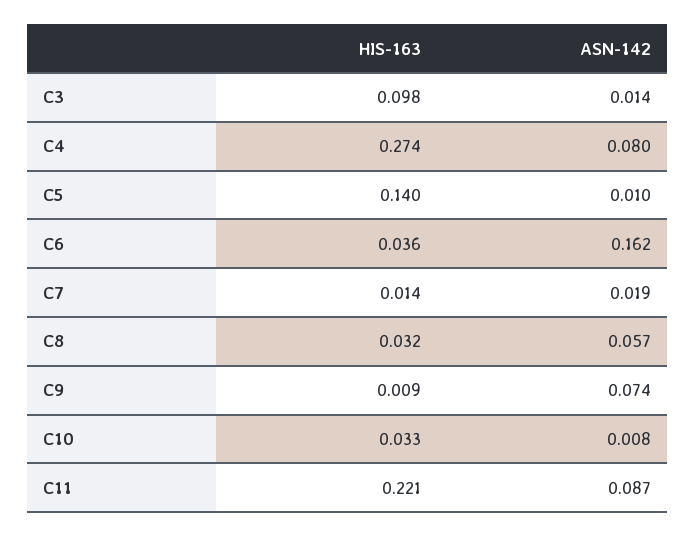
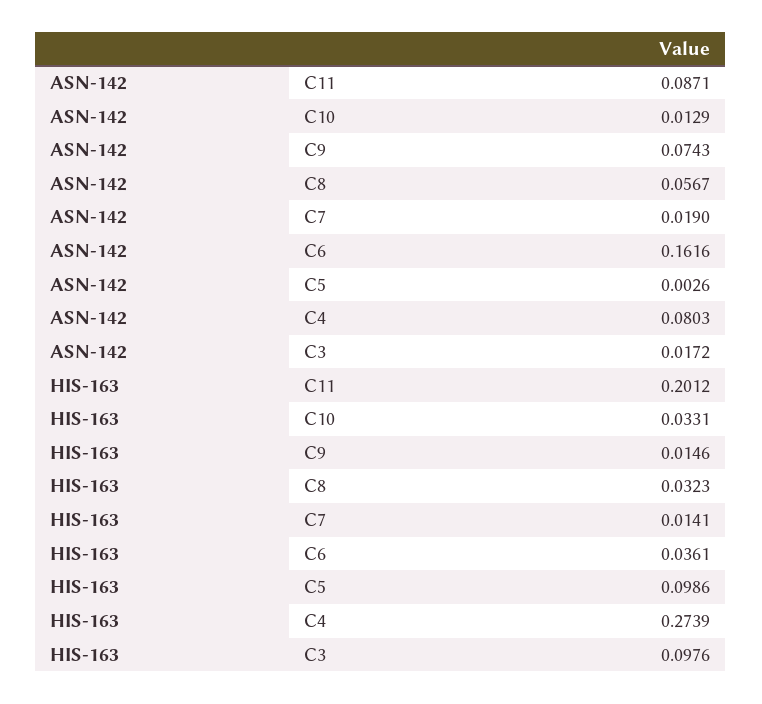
  {
    "HIS-163": {
      "C3": 0.0976,
      "C4": 0.2739,
-     "C5": 0.14,
+     "C5": 0.0986,
      "C6": 0.0361,
      "C7": 0.0141,
      "C8": 0.0323,
-     "C9": 0.009,
+     "C9": 0.0146,
      "C10": 0.0331,
-     "C11": 0.221
+     "C11": 0.2012
    },
    "ASN-142": {
-     "C3": 0.014,
+     "C3": 0.0172,
      "C4": 0.0803,
-     "C5": 0.01,
+     "C5": 0.0026,
      "C6": 0.1616,
      "C7": 0.019,
      "C8": 0.0567,
      "C9": 0.0743,
-     "C10": 0.008,
+     "C10": 0.0129,
      "C11": 0.0871
    }
  }

